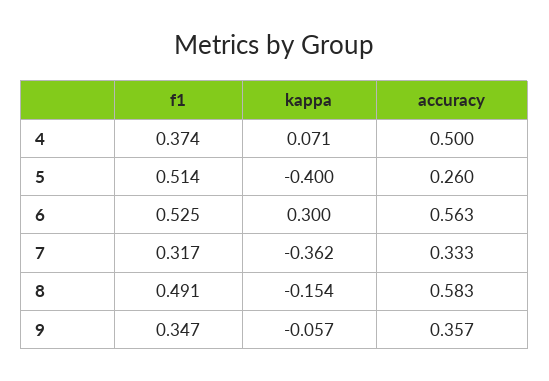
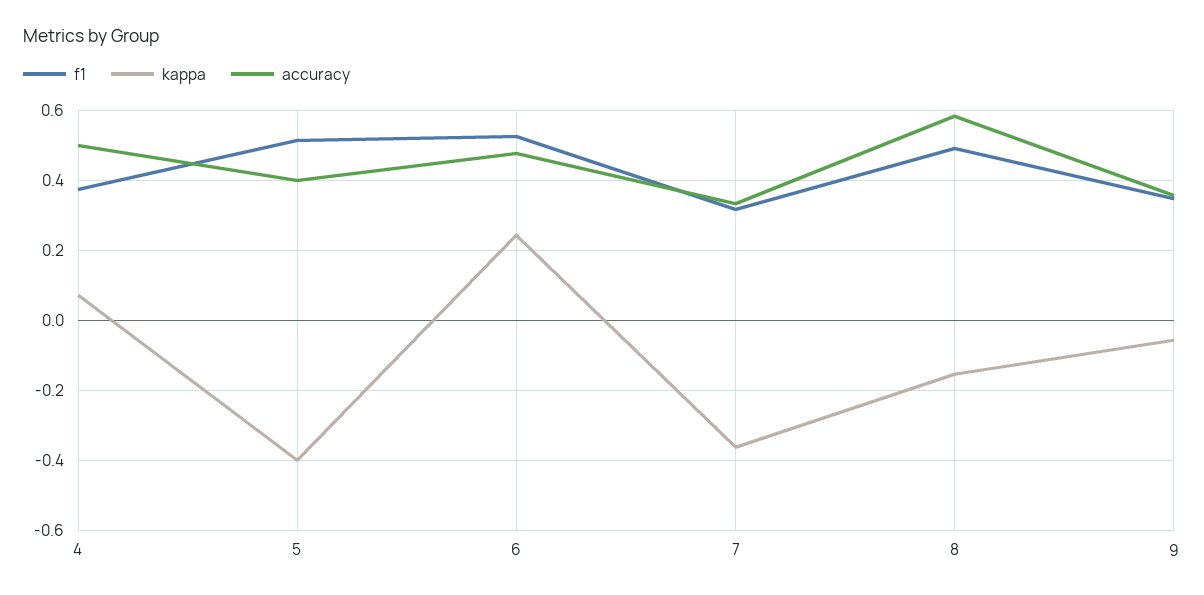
  {
    "f1": {
      "4": 0.374,
      "5": 0.514,
      "6": 0.525,
      "7": 0.317,
      "8": 0.491,
      "9": 0.347
    },
    "kappa": {
      "4": 0.071,
      "5": -0.4,
-     "6": 0.3,
+     "6": 0.24,
      "7": -0.362,
      "8": -0.154,
      "9": -0.057
    },
    "accuracy": {
      "4": 0.5,
-     "5": 0.26,
+     "5": 0.4,
-     "6": 0.563,
+     "6": 0.48,
      "7": 0.333,
      "8": 0.583,
      "9": 0.357
    }
  }

